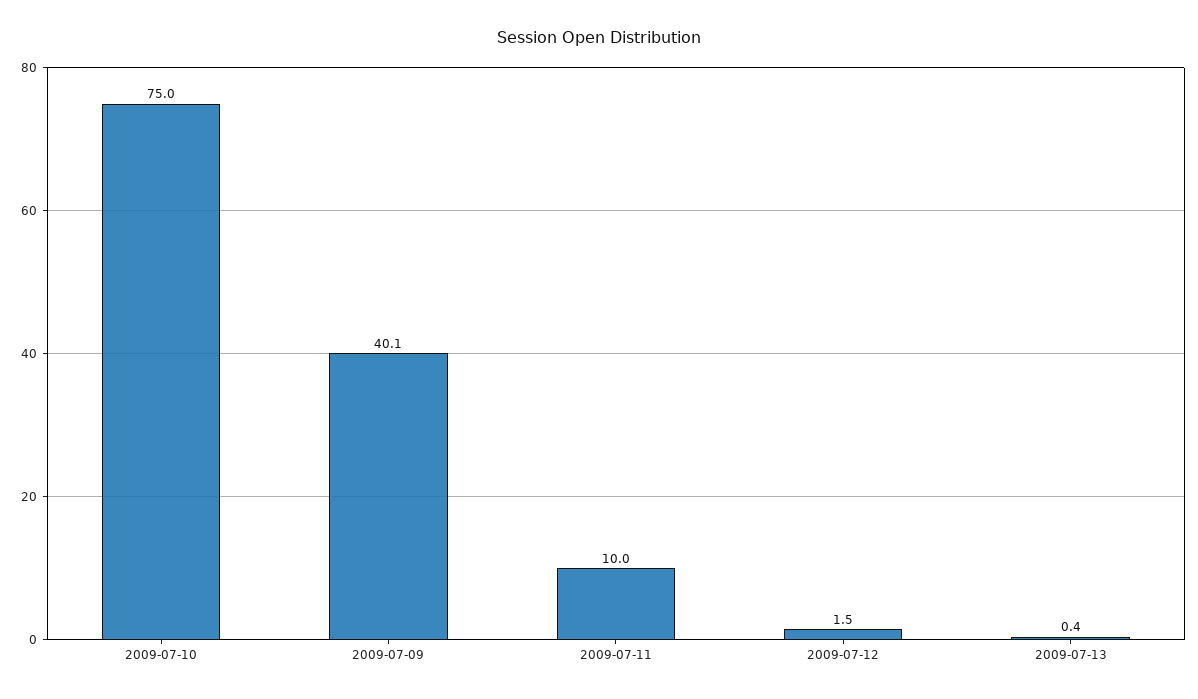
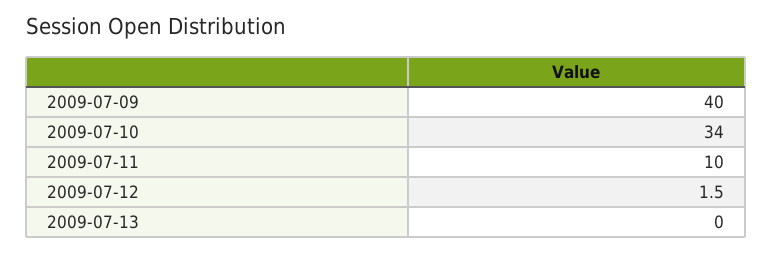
  {
-   "2009-07-10": 75,
+   "2009-07-10": 34,
-   "2009-07-09": 40.1,
+   "2009-07-09": 40,
    "2009-07-11": 10,
    "2009-07-12": 1.5,
-   "2009-07-13": 0.4
+   "2009-07-13": 0
  }

